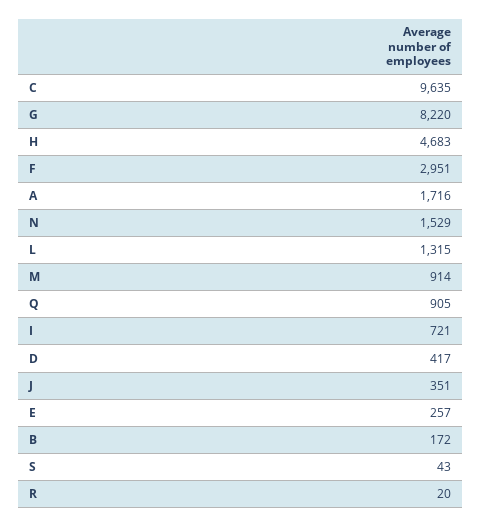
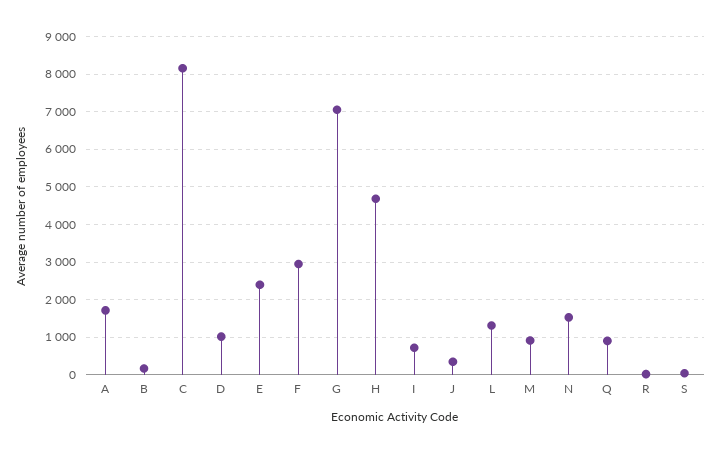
  {
-   "C": 9635,
+   "C": 8200,
-   "G": 8220,
+   "G": 7000,
    "H": 4683,
    "F": 2951,
    "A": 1716,
    "N": 1529,
    "L": 1315,
    "M": 914,
    "Q": 905,
    "I": 721,
-   "D": 417,
+   "D": 1000,
    "J": 351,
-   "E": 257,
+   "E": 2400,
    "B": 172,
    "S": 43,
    "R": 20
  }

